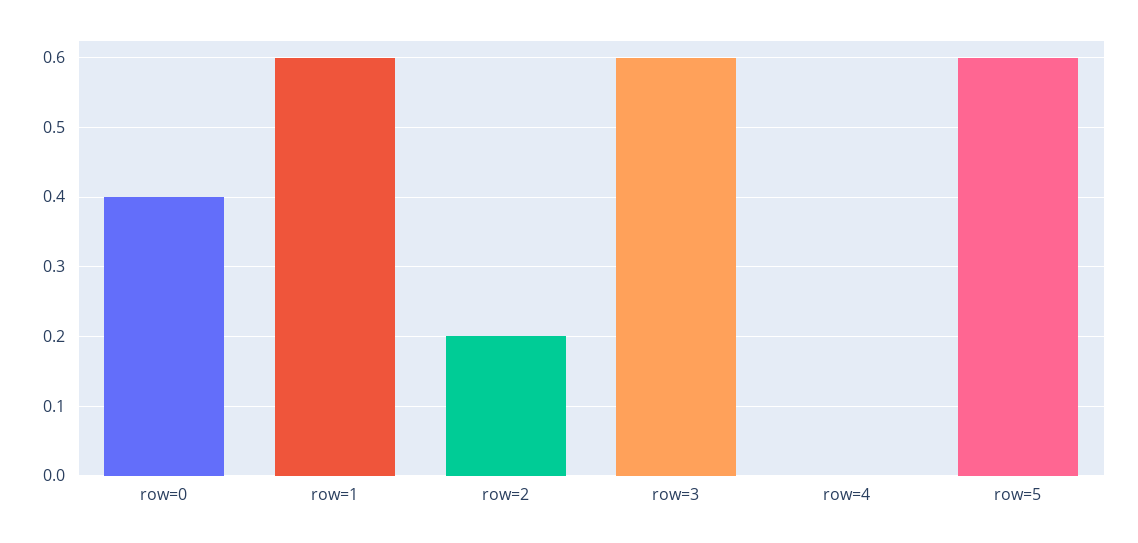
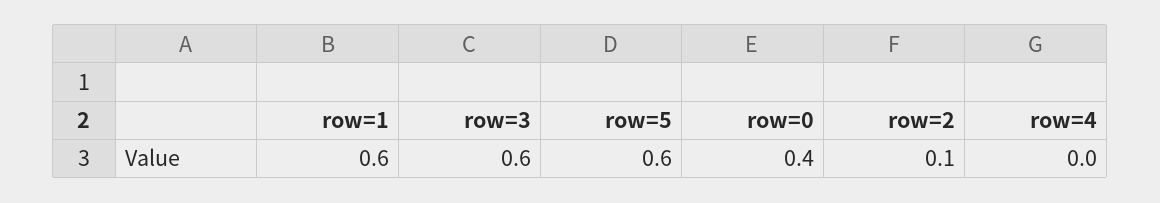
  {
    "row=0": 0.4,
    "row=1": 0.6,
-   "row=2": 0.2,
+   "row=2": 0.1,
    "row=3": 0.6,
    "row=4": 0,
    "row=5": 0.6
  }

